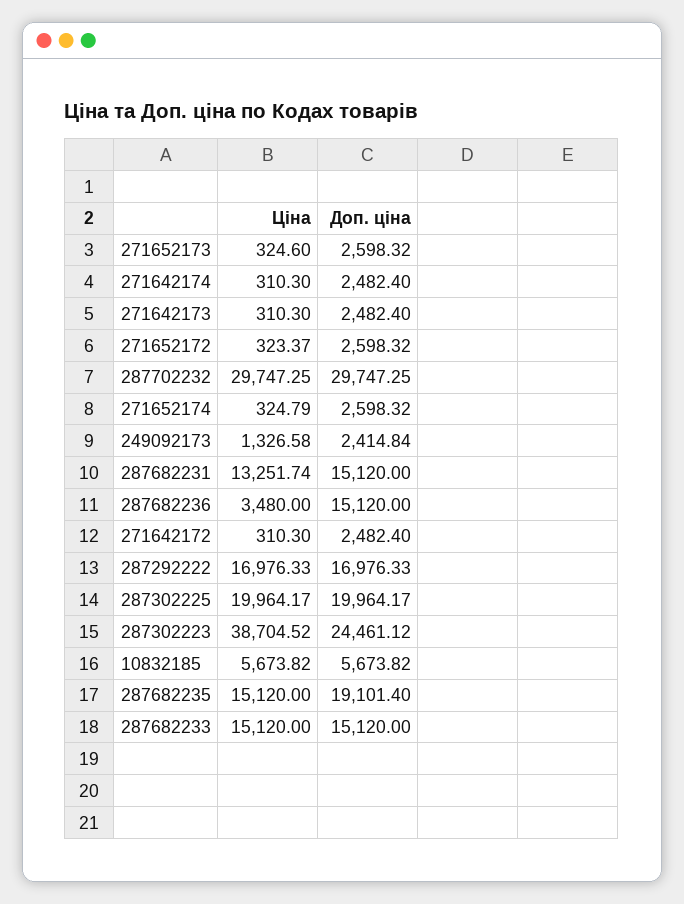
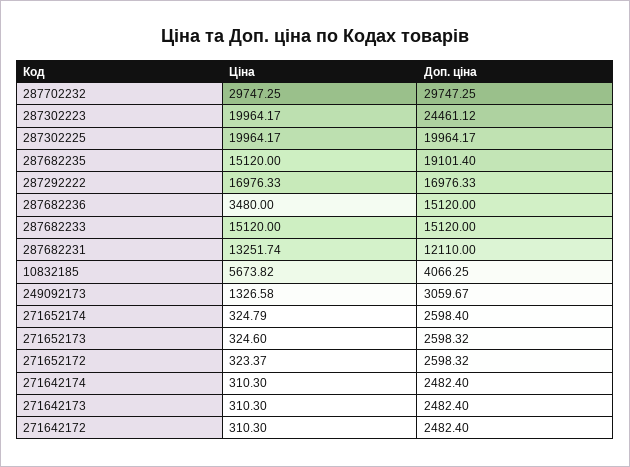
  {
    "Ціна": {
      "271652173": 324.6,
      "271642174": 310.3,
      "271642173": 310.3,
      "271652172": 323.37,
      "287702232": 29747.25,
      "271652174": 324.79,
      "249092173": 1326.58,
      "287682231": 13251.74,
      "287682236": 3480,
      "271642172": 310.3,
      "287292222": 16976.33,
      "287302225": 19964.17,
-     "287302223": 38704.52,
+     "287302223": 19964.17,
      "10832185": 5673.82,
      "287682235": 15120,
      "287682233": 15120
    },
    "Доп. ціна": {
      "271652173": 2598.32,
      "271642174": 2482.4,
      "271642173": 2482.4,
      "271652172": 2598.32,
      "287702232": 29747.25,
-     "271652174": 2598.32,
+     "271652174": 2598.4,
-     "249092173": 2414.84,
+     "249092173": 3059.67,
-     "287682231": 15120,
+     "287682231": 12110,
      "287682236": 15120,
      "271642172": 2482.4,
      "287292222": 16976.33,
      "287302225": 19964.17,
      "287302223": 24461.12,
-     "10832185": 5673.82,
+     "10832185": 4066.25,
      "287682235": 19101.4,
      "287682233": 15120
    }
  }

